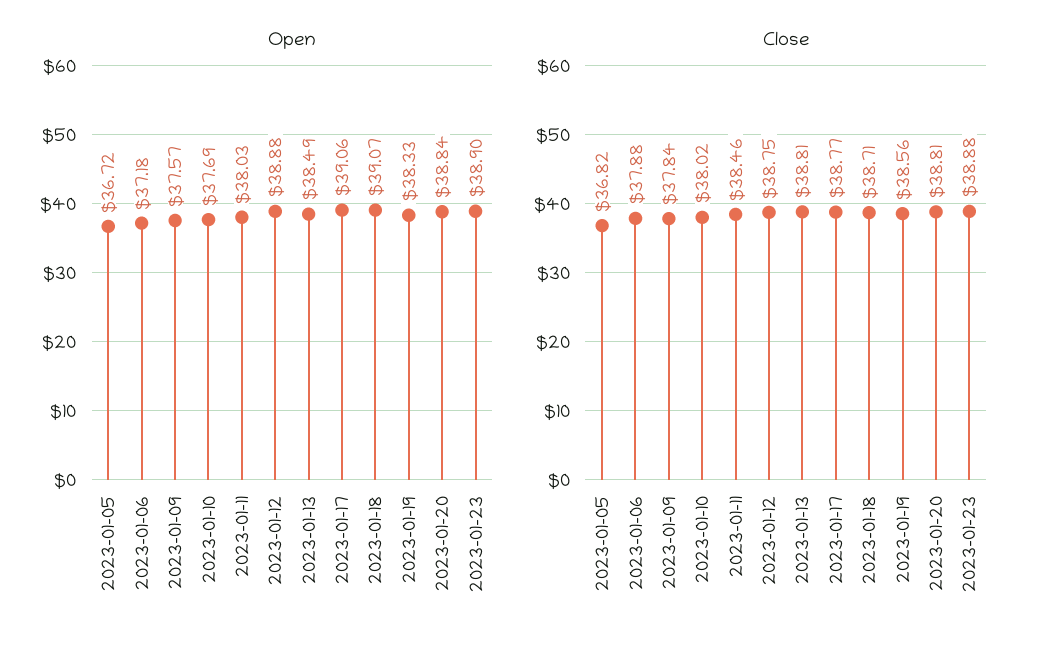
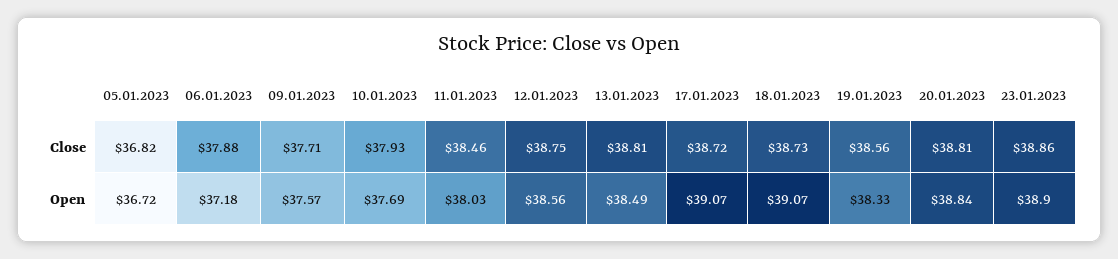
  {
    "Open": {
      "2023-01-05": 36.72,
      "2023-01-06": 37.18,
      "2023-01-09": 37.57,
      "2023-01-10": 37.69,
      "2023-01-11": 38.03,
-     "2023-01-12": 38.88,
+     "2023-01-12": 38.56,
      "2023-01-13": 38.49,
-     "2023-01-17": 39.06,
+     "2023-01-17": 39.07,
      "2023-01-18": 39.07,
      "2023-01-19": 38.33,
      "2023-01-20": 38.84,
      "2023-01-23": 38.9
    },
    "Close": {
      "2023-01-05": 36.82,
      "2023-01-06": 37.88,
-     "2023-01-09": 37.84,
+     "2023-01-09": 37.71,
-     "2023-01-10": 38.02,
+     "2023-01-10": 37.93,
      "2023-01-11": 38.46,
      "2023-01-12": 38.75,
      "2023-01-13": 38.81,
-     "2023-01-17": 38.77,
+     "2023-01-17": 38.72,
-     "2023-01-18": 38.71,
+     "2023-01-18": 38.73,
      "2023-01-19": 38.56,
      "2023-01-20": 38.81,
-     "2023-01-23": 38.88
+     "2023-01-23": 38.86
    }
  }

